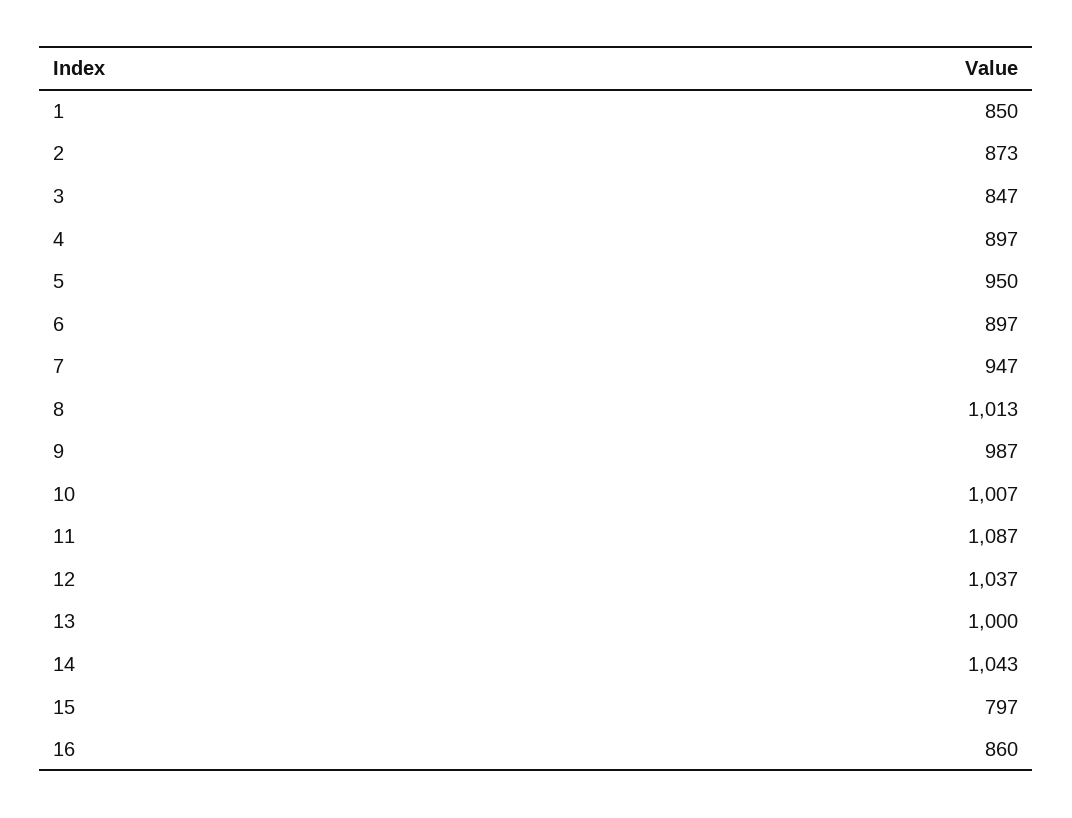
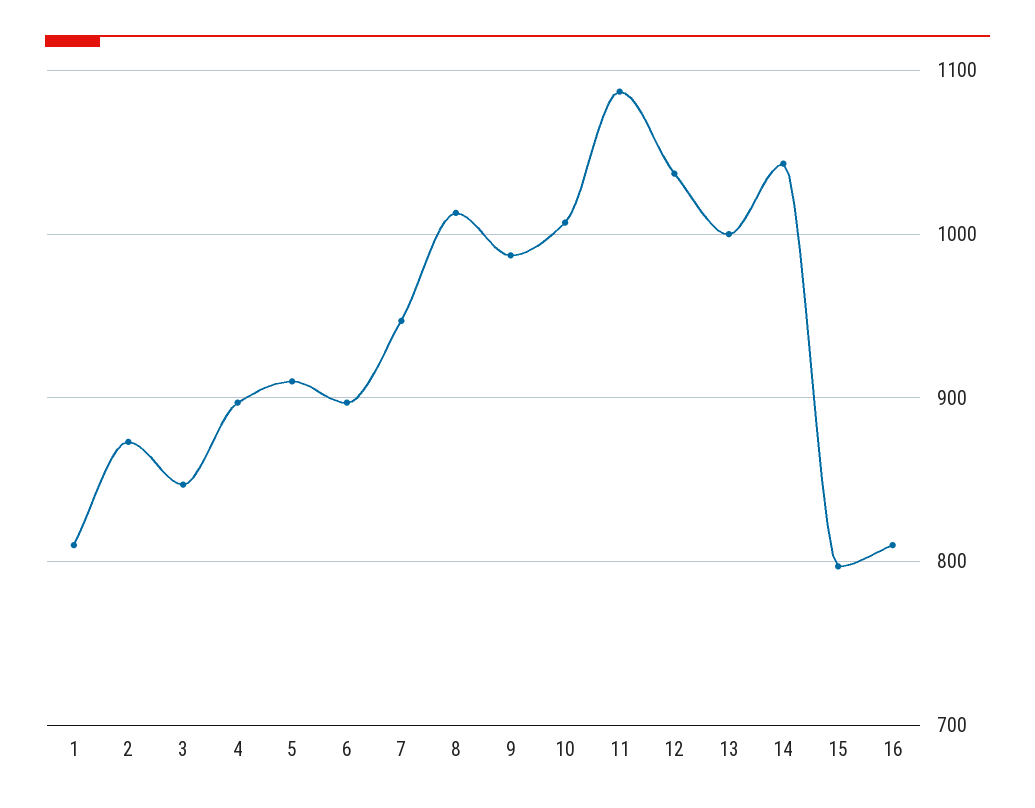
  {
-   "1": 850,
+   "1": 810,
    "2": 873,
    "3": 847,
    "4": 897,
-   "5": 950,
+   "5": 910,
    "6": 897,
    "7": 947,
    "8": 1013,
    "9": 987,
    "10": 1007,
    "11": 1087,
    "12": 1037,
    "13": 1000,
    "14": 1043,
    "15": 797,
-   "16": 860
+   "16": 810
  }

